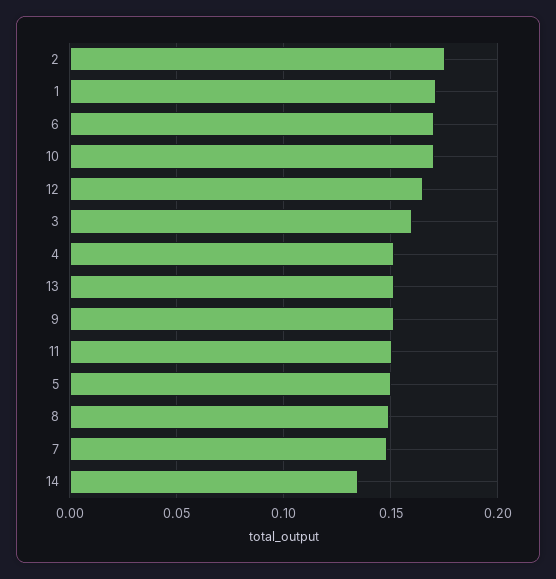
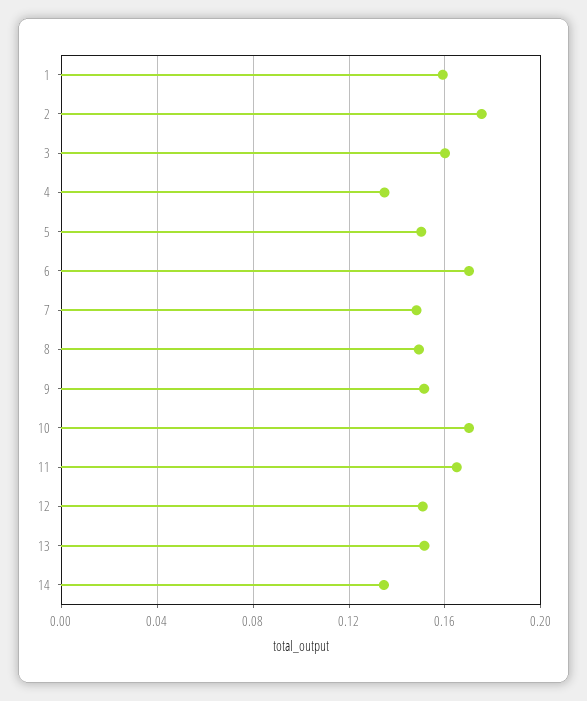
  {
    "2": 0.175,
-   "1": 0.17,
+   "1": 0.16,
    "6": 0.17,
    "10": 0.17,
-   "12": 0.165,
+   "12": 0.15,
    "3": 0.16,
-   "4": 0.15,
+   "4": 0.135,
    "13": 0.15,
    "9": 0.15,
-   "11": 0.15,
+   "11": 0.165,
    "5": 0.15,
    "8": 0.15,
    "7": 0.15,
    "14": 0.135
  }

